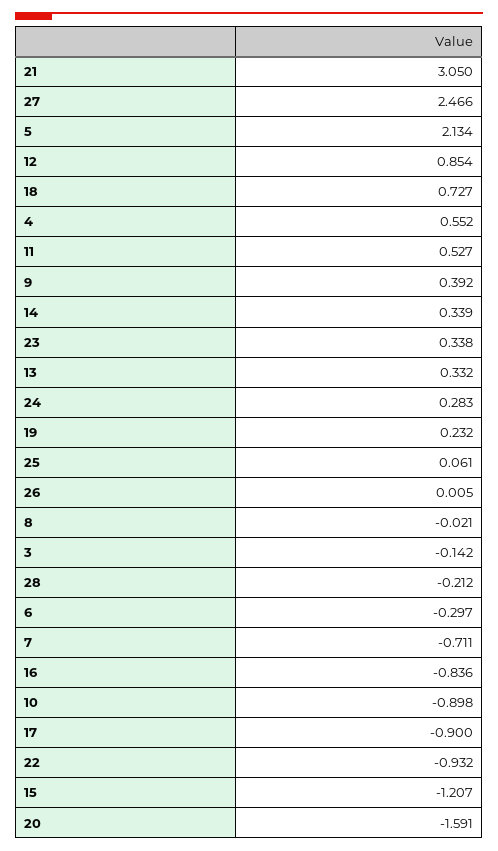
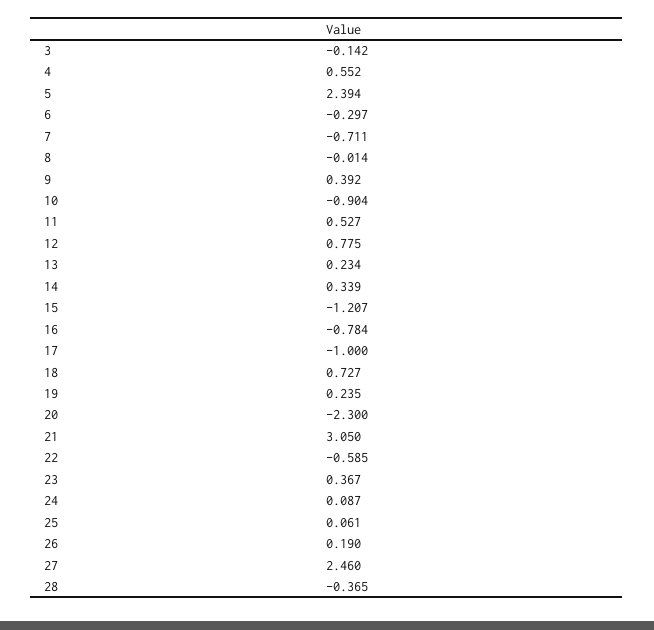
  {
    "21": 3.05,
-   "27": 2.466,
+   "27": 2.46,
-   "5": 2.134,
+   "5": 2.394,
-   "12": 0.854,
+   "12": 0.775,
    "18": 0.727,
    "4": 0.552,
    "11": 0.527,
    "9": 0.392,
    "14": 0.339,
-   "23": 0.338,
+   "23": 0.367,
-   "13": 0.332,
+   "13": 0.234,
-   "24": 0.283,
+   "24": 0.087,
-   "19": 0.232,
+   "19": 0.235,
    "25": 0.061,
-   "26": 0.005,
+   "26": 0.19,
-   "8": -0.021,
+   "8": -0.014,
    "3": -0.142,
-   "28": -0.212,
+   "28": -0.365,
    "6": -0.297,
    "7": -0.711,
-   "16": -0.836,
+   "16": -0.784,
-   "10": -0.898,
+   "10": -0.904,
-   "17": -0.9,
+   "17": -1,
-   "22": -0.932,
+   "22": -0.585,
    "15": -1.207,
-   "20": -1.591
+   "20": -2.3
  }

